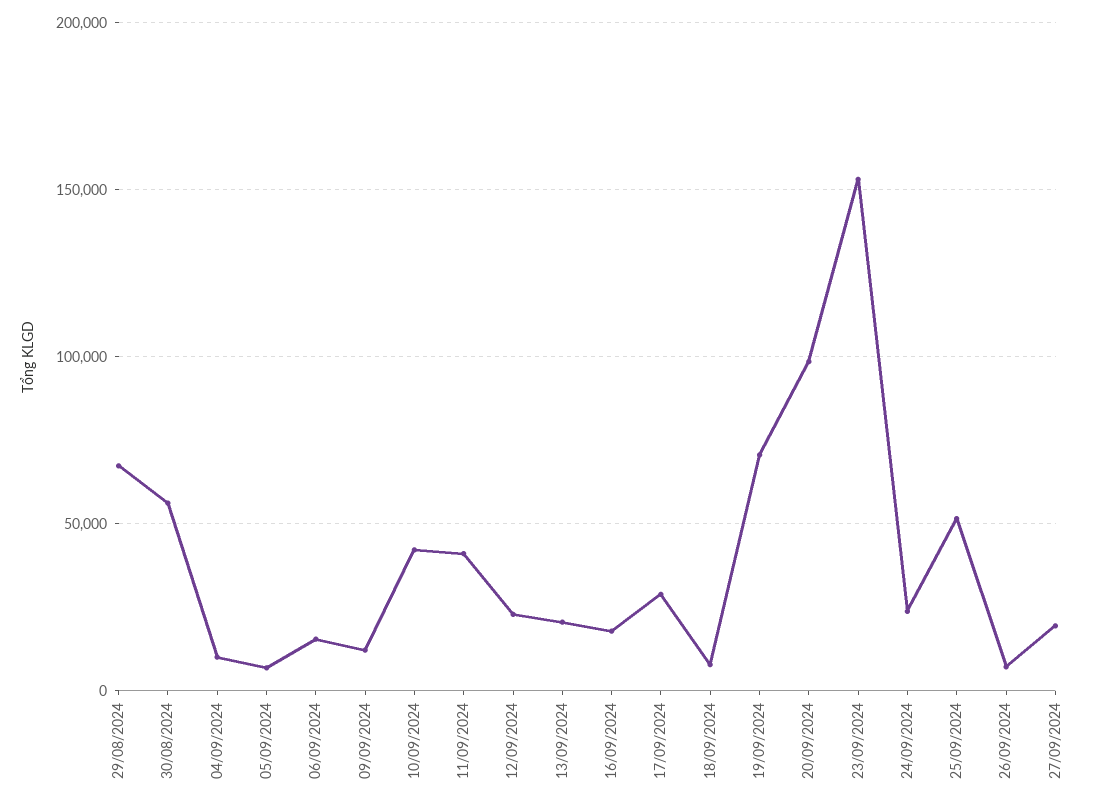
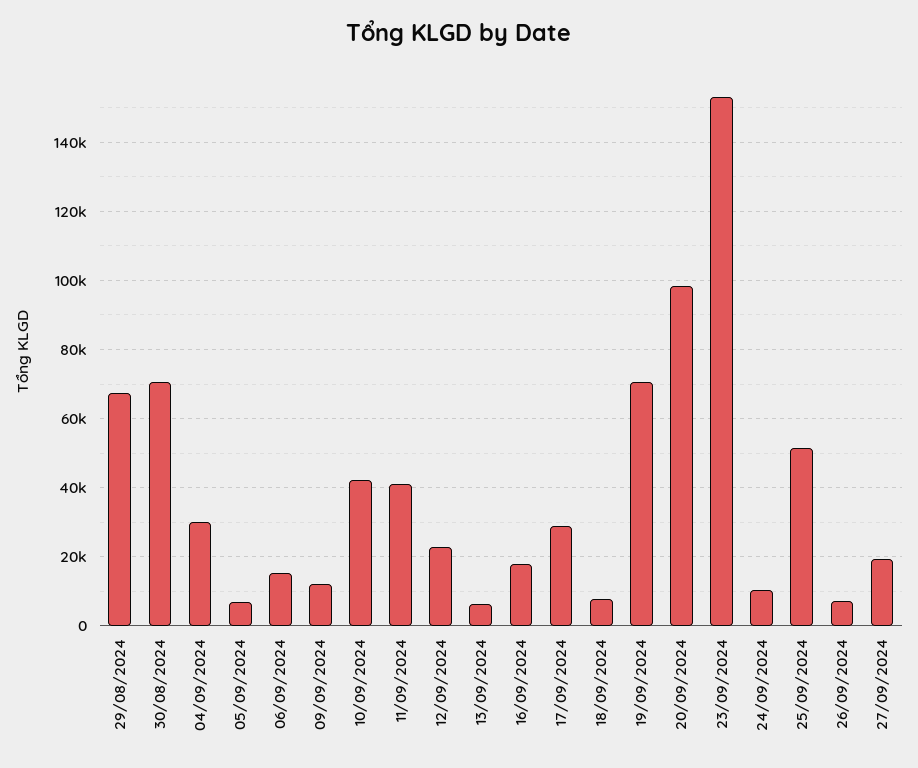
  {
    "29/08/2024": 68000,
-   "30/08/2024": 55000,
+   "30/08/2024": 70000,
-   "04/09/2024": 10000,
+   "04/09/2024": 30000,
    "05/09/2024": 6000,
    "06/09/2024": 16000,
    "09/09/2024": 12000,
    "10/09/2024": 42000,
    "11/09/2024": 42000,
    "12/09/2024": 22000,
-   "13/09/2024": 20000,
+   "13/09/2024": 6000,
    "16/09/2024": 18000,
    "17/09/2024": 28000,
    "18/09/2024": 8000,
    "19/09/2024": 70000,
    "20/09/2024": 98000,
    "23/09/2024": 154000,
-   "24/09/2024": 25000,
+   "24/09/2024": 10000,
    "25/09/2024": 52000,
    "26/09/2024": 8000,
    "27/09/2024": 20000
  }

